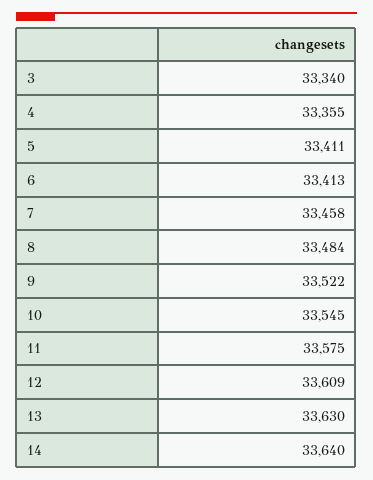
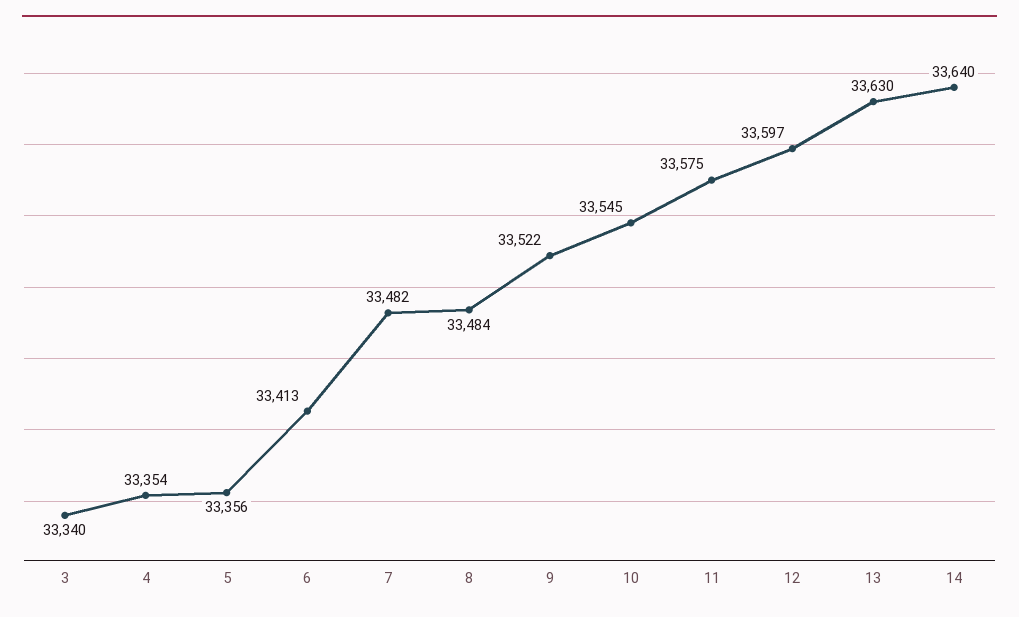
  {
    "3": 33340,
-   "4": 33355,
+   "4": 33354,
-   "5": 33411,
+   "5": 33356,
    "6": 33413,
-   "7": 33458,
+   "7": 33482,
    "8": 33484,
    "9": 33522,
    "10": 33545,
    "11": 33575,
-   "12": 33609,
+   "12": 33597,
    "13": 33630,
    "14": 33640
  }

